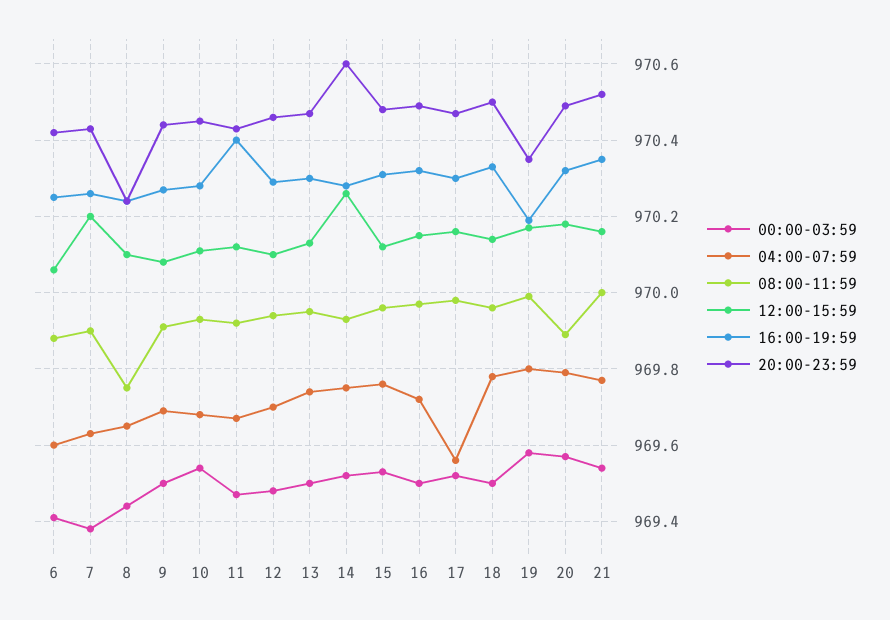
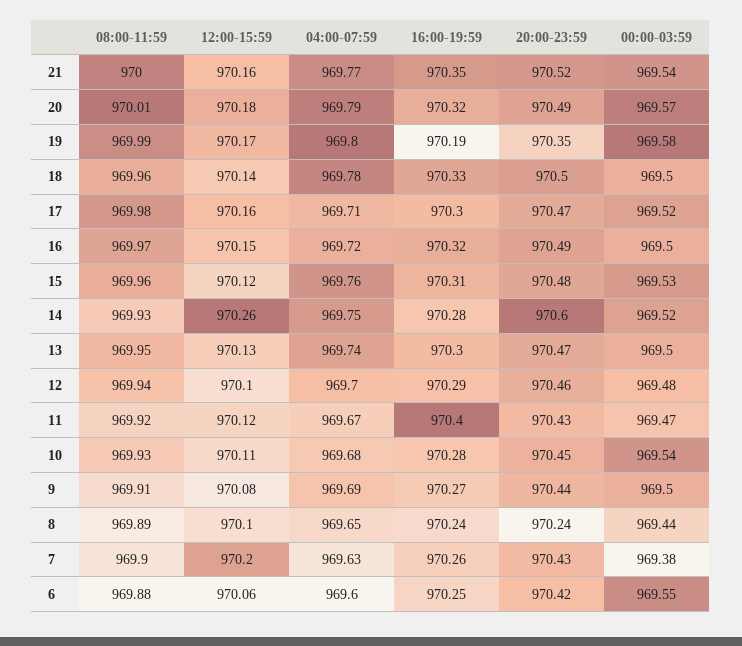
  {
    "00:00-03:59": {
-     "6": 969.4,
+     "6": 969.55,
      "7": 969.38,
      "8": 969.44,
      "9": 969.5,
      "10": 969.54,
      "11": 969.47,
      "12": 969.48,
      "13": 969.5,
      "14": 969.52,
      "15": 969.53,
      "16": 969.5,
      "17": 969.52,
      "18": 969.5,
      "19": 969.58,
      "20": 969.57,
      "21": 969.54
    },
    "04:00-07:59": {
      "6": 969.6,
      "7": 969.63,
      "8": 969.65,
      "9": 969.69,
      "10": 969.68,
      "11": 969.67,
      "12": 969.7,
      "13": 969.74,
      "14": 969.75,
      "15": 969.76,
      "16": 969.72,
-     "17": 969.55,
+     "17": 969.71,
      "18": 969.78,
      "19": 969.8,
      "20": 969.79,
      "21": 969.77
    },
    "08:00-11:59": {
      "6": 969.88,
      "7": 969.9,
-     "8": 969.75,
+     "8": 969.89,
      "9": 969.91,
      "10": 969.93,
      "11": 969.92,
      "12": 969.94,
      "13": 969.95,
      "14": 969.93,
      "15": 969.96,
      "16": 969.97,
      "17": 969.98,
      "18": 969.96,
      "19": 969.99,
-     "20": 969.9,
+     "20": 970.01,
      "21": 970
    },
    "12:00-15:59": {
      "6": 970.06,
      "7": 970.2,
      "8": 970.1,
      "9": 970.08,
      "10": 970.11,
      "11": 970.12,
      "12": 970.1,
      "13": 970.13,
      "14": 970.26,
      "15": 970.12,
      "16": 970.15,
      "17": 970.16,
      "18": 970.14,
      "19": 970.17,
      "20": 970.18,
      "21": 970.16
    },
    "16:00-19:59": {
      "6": 970.25,
      "7": 970.26,
      "8": 970.24,
      "9": 970.27,
      "10": 970.28,
      "11": 970.4,
      "12": 970.29,
      "13": 970.3,
      "14": 970.28,
      "15": 970.31,
      "16": 970.32,
      "17": 970.3,
      "18": 970.33,
      "19": 970.19,
      "20": 970.32,
      "21": 970.35
    },
    "20:00-23:59": {
      "6": 970.42,
      "7": 970.43,
      "8": 970.24,
      "9": 970.44,
      "10": 970.45,
      "11": 970.43,
      "12": 970.46,
      "13": 970.47,
      "14": 970.6,
      "15": 970.48,
      "16": 970.49,
      "17": 970.47,
      "18": 970.5,
      "19": 970.35,
      "20": 970.49,
      "21": 970.52
    }
  }

